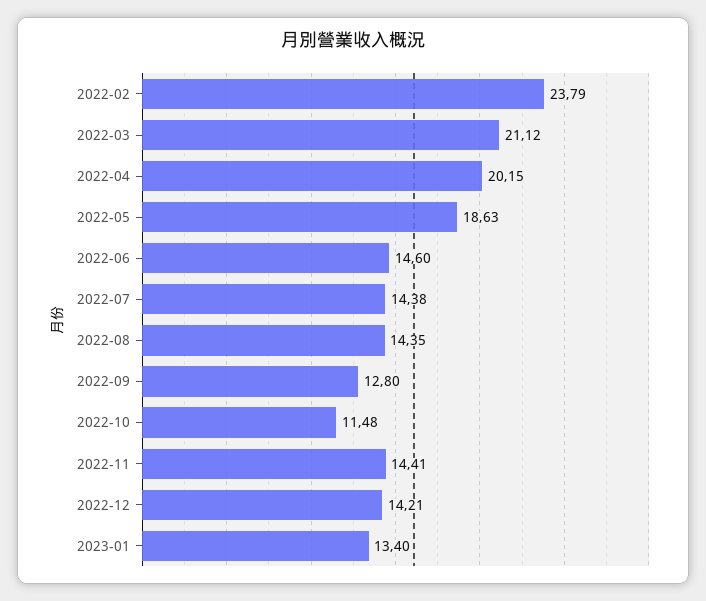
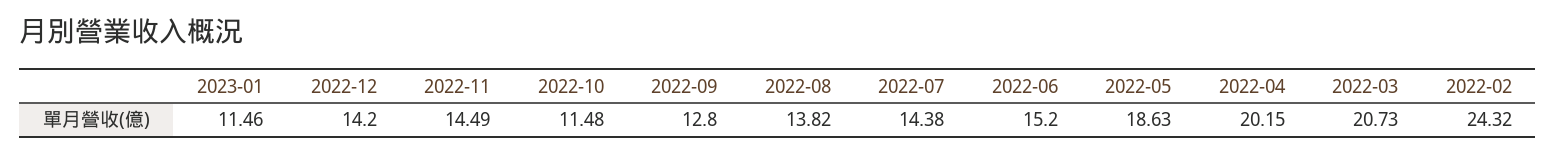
  {
-   "2022-02": 23.79,
+   "2022-02": 24.32,
-   "2022-03": 21.12,
+   "2022-03": 20.73,
    "2022-04": 20.15,
    "2022-05": 18.63,
-   "2022-06": 14.6,
+   "2022-06": 15.2,
    "2022-07": 14.38,
-   "2022-08": 14.35,
+   "2022-08": 13.82,
    "2022-09": 12.8,
    "2022-10": 11.48,
-   "2022-11": 14.41,
+   "2022-11": 14.49,
-   "2022-12": 14.21,
+   "2022-12": 14.2,
-   "2023-01": 13.4
+   "2023-01": 11.46
  }

